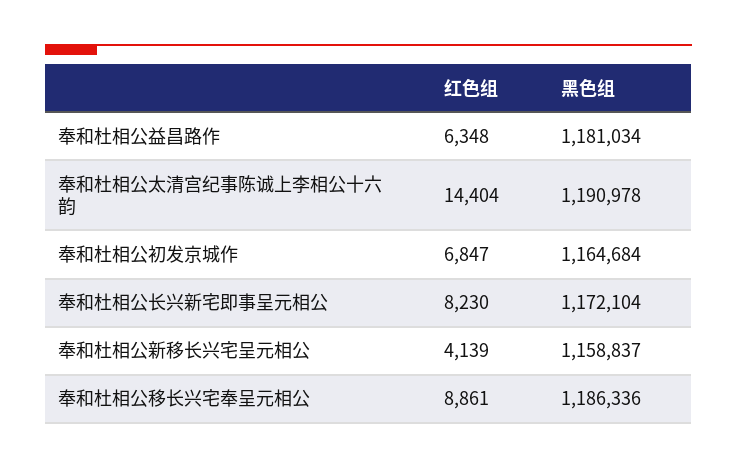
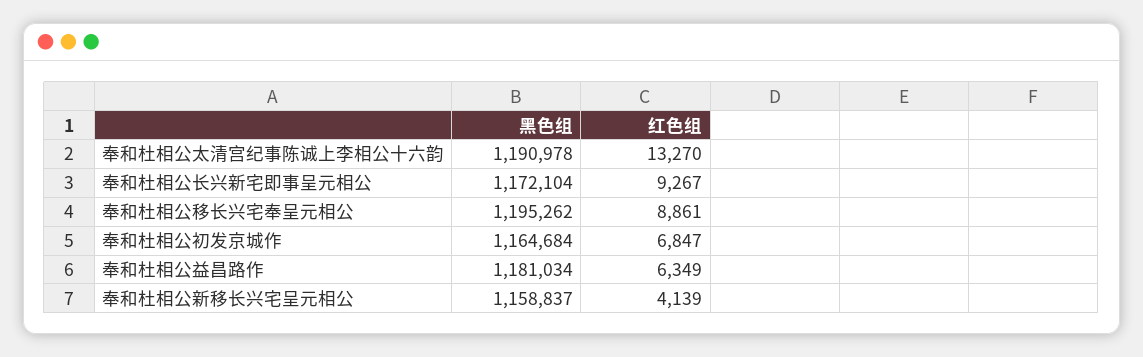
  {
    "红色组": {
-     "奉和杜相公益昌路作": 6348,
+     "奉和杜相公益昌路作": 6349,
-     "奉和杜相公太清宫纪事陈诚上李相公十六韵": 14404,
+     "奉和杜相公太清宫纪事陈诚上李相公十六韵": 13270,
      "奉和杜相公初发京城作": 6847,
-     "奉和杜相公长兴新宅即事呈元相公": 8230,
+     "奉和杜相公长兴新宅即事呈元相公": 9267,
      "奉和杜相公新移长兴宅呈元相公": 4139,
      "奉和杜相公移长兴宅奉呈元相公": 8861
    },
    "黑色组": {
      "奉和杜相公益昌路作": 1181034,
      "奉和杜相公太清宫纪事陈诚上李相公十六韵": 1190978,
      "奉和杜相公初发京城作": 1164684,
      "奉和杜相公长兴新宅即事呈元相公": 1172104,
      "奉和杜相公新移长兴宅呈元相公": 1158837,
-     "奉和杜相公移长兴宅奉呈元相公": 1186336
+     "奉和杜相公移长兴宅奉呈元相公": 1195262
    }
  }

